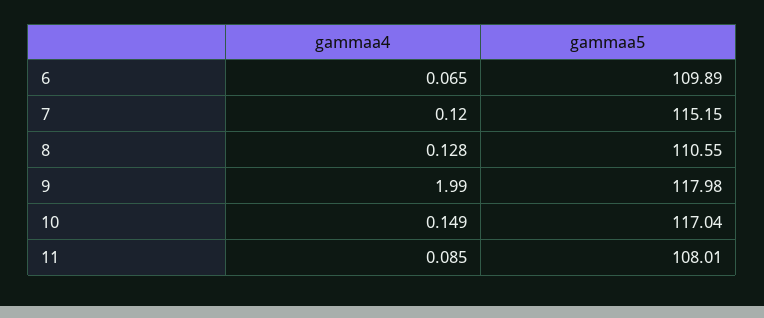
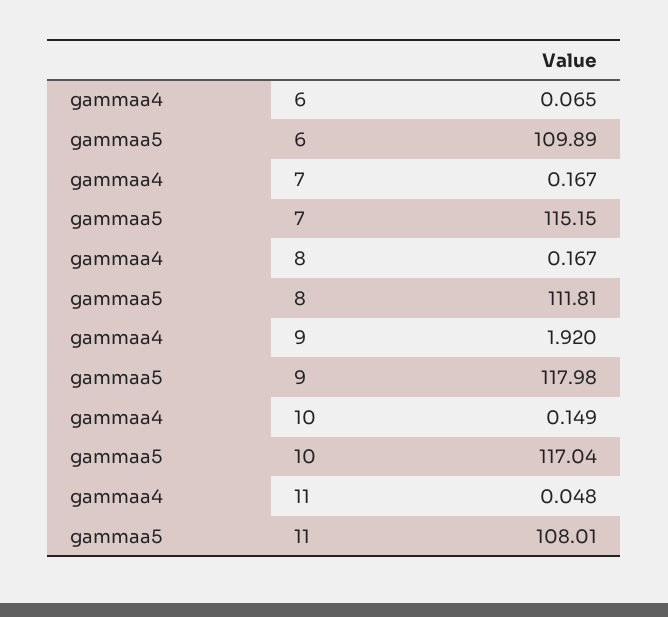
  {
    "gammaa4": {
      "6": 0.065,
-     "7": 0.12,
+     "7": 0.167,
-     "8": 0.128,
+     "8": 0.167,
-     "9": 1.99,
+     "9": 1.92,
      "10": 0.149,
-     "11": 0.085
+     "11": 0.048
    },
    "gammaa5": {
      "6": 109.89,
      "7": 115.15,
-     "8": 110.55,
+     "8": 111.81,
      "9": 117.98,
      "10": 117.04,
      "11": 108.01
    }
  }

